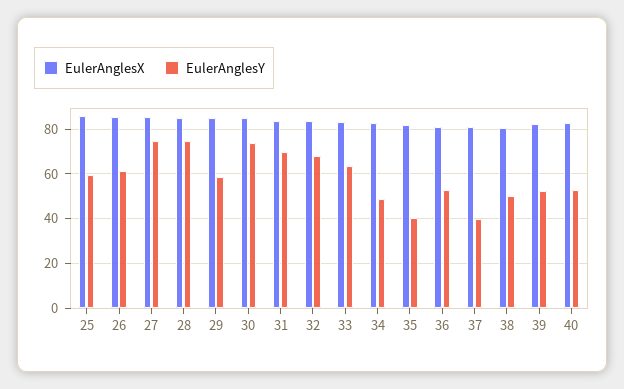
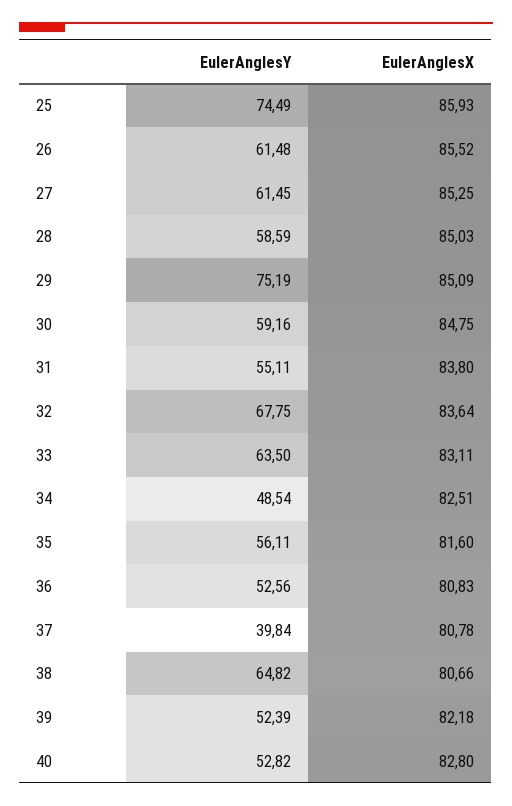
  {
    "EulerAnglesX": {
      "25": 85.93,
      "26": 85.52,
      "27": 85.25,
      "28": 85.03,
      "29": 85.09,
      "30": 84.75,
      "31": 83.8,
      "32": 83.64,
      "33": 83.11,
      "34": 82.51,
      "35": 81.6,
      "36": 80.83,
      "37": 80.78,
      "38": 80.66,
      "39": 82.18,
      "40": 82.8
    },
    "EulerAnglesY": {
-     "25": 60,
+     "25": 74.49,
      "26": 61.48,
-     "27": 75,
+     "27": 61.45,
-     "28": 75,
+     "28": 58.59,
-     "29": 60,
+     "29": 75.19,
-     "30": 75,
+     "30": 59.16,
-     "31": 70,
+     "31": 55.11,
      "32": 67.75,
      "33": 63.5,
      "34": 48.54,
-     "35": 40,
+     "35": 56.11,
      "36": 52.56,
      "37": 39.84,
-     "38": 50,
+     "38": 64.82,
      "39": 52.39,
      "40": 52.82
    }
  }

